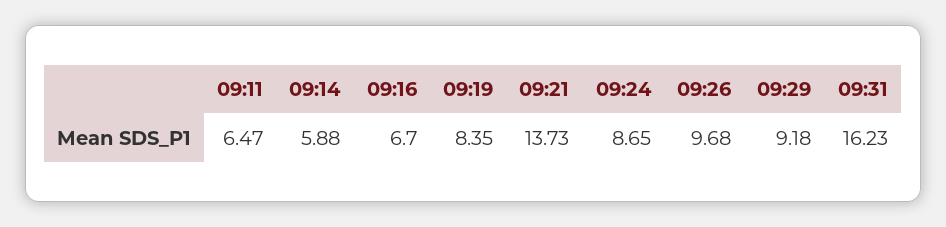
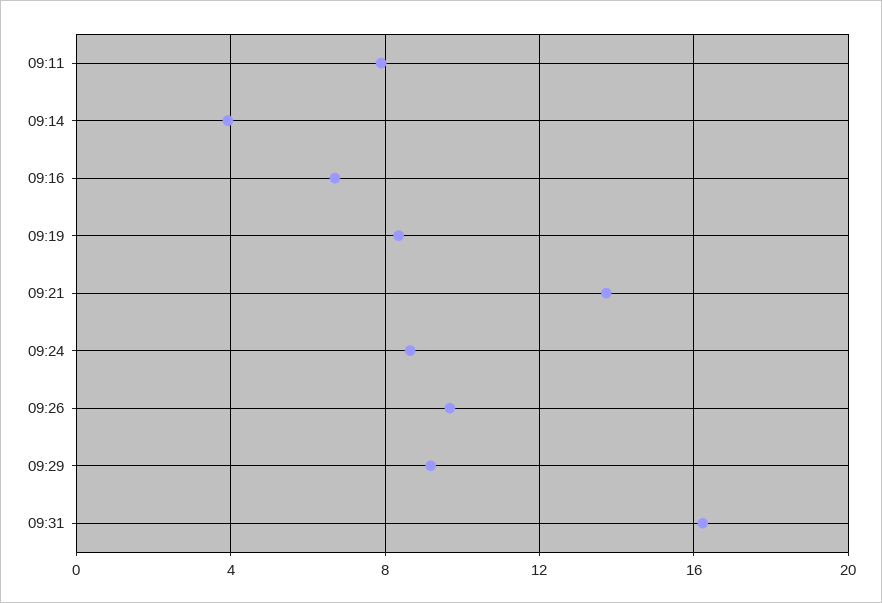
  {
-   "09:11": 6.47,
+   "09:11": 8,
-   "09:14": 5.88,
+   "09:14": 4,
    "09:16": 6.7,
    "09:19": 8.35,
    "09:21": 13.73,
    "09:24": 8.65,
    "09:26": 9.68,
    "09:29": 9.18,
    "09:31": 16.23
  }

